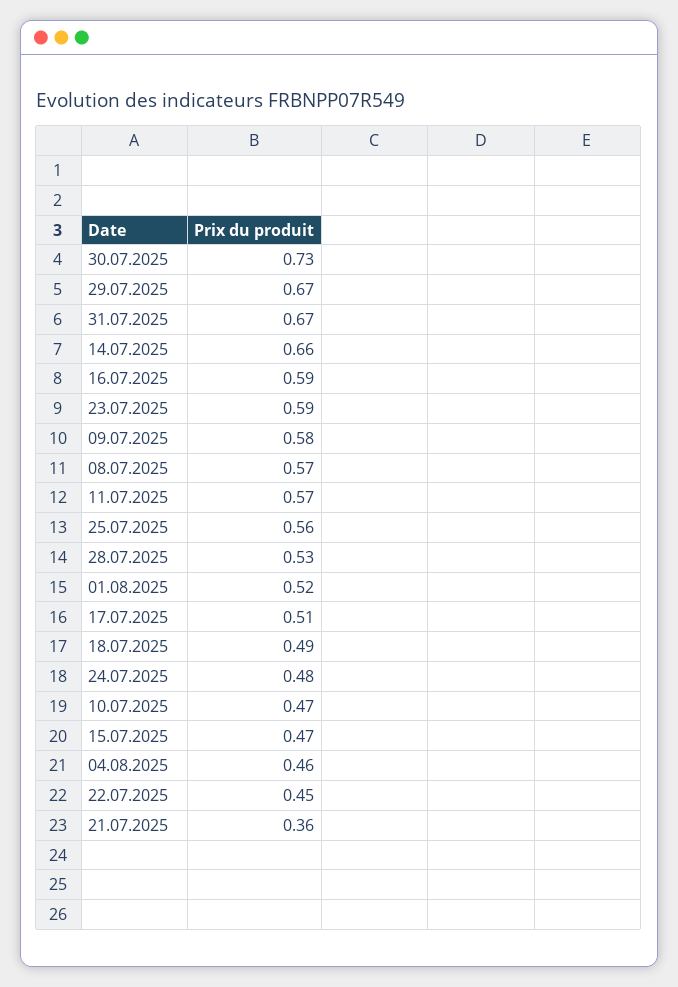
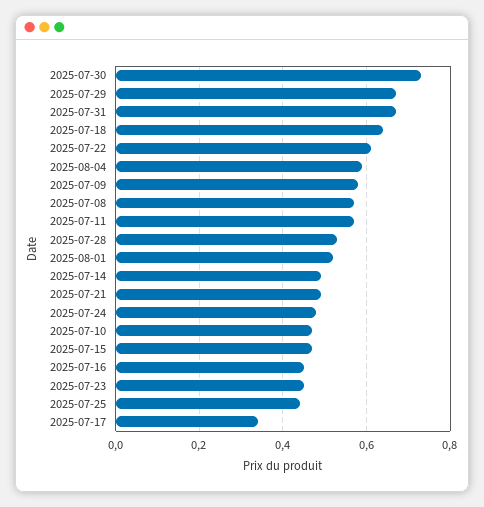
  {
    "30.07.2025": 0.73,
    "29.07.2025": 0.67,
    "31.07.2025": 0.67,
-   "14.07.2025": 0.66,
+   "14.07.2025": 0.5,
-   "16.07.2025": 0.59,
+   "16.07.2025": 0.45,
-   "23.07.2025": 0.59,
+   "23.07.2025": 0.45,
    "09.07.2025": 0.58,
    "08.07.2025": 0.57,
    "11.07.2025": 0.57,
-   "25.07.2025": 0.56,
+   "25.07.2025": 0.45,
    "28.07.2025": 0.53,
    "01.08.2025": 0.52,
-   "17.07.2025": 0.51,
+   "17.07.2025": 0.35,
-   "18.07.2025": 0.49,
+   "18.07.2025": 0.65,
    "24.07.2025": 0.48,
    "10.07.2025": 0.47,
    "15.07.2025": 0.47,
-   "04.08.2025": 0.46,
+   "04.08.2025": 0.6,
-   "22.07.2025": 0.45,
+   "22.07.2025": 0.6,
-   "21.07.2025": 0.36
+   "21.07.2025": 0.5
  }

